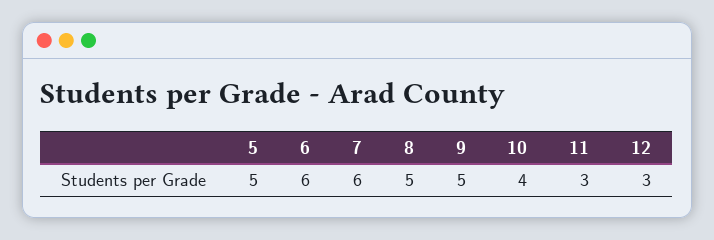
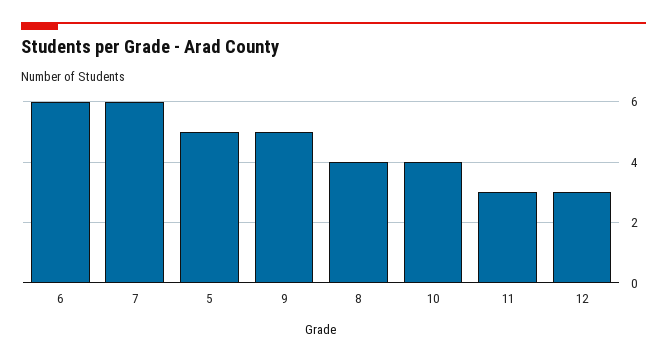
  {
    "5": 5,
    "6": 6,
    "7": 6,
-   "8": 5,
+   "8": 4,
    "9": 5,
    "10": 4,
    "11": 3,
    "12": 3
  }

